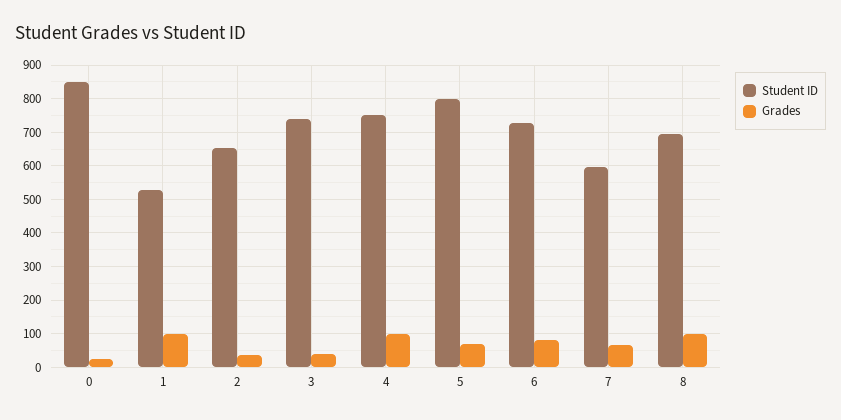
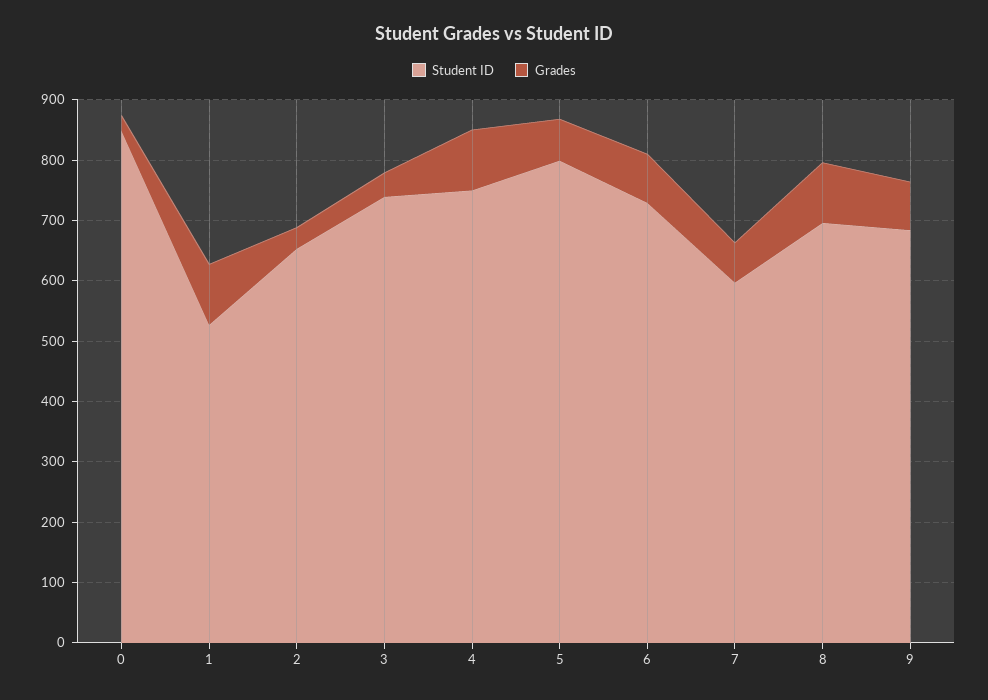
  {
    "Student ID": {
      "0": 840,
      "1": 520,
      "2": 660,
      "3": 740,
      "4": 760,
      "5": 800,
      "6": 720,
      "7": 600,
-     "8": 700
+     "8": 700,
+     "9": 680
    },
    "Grades": {
      "0": 20,
      "1": 100,
      "2": 40,
      "3": 40,
      "4": 100,
      "5": 60,
      "6": 80,
      "7": 60,
-     "8": 100
+     "8": 100,
+     "9": 80
    }
  }

